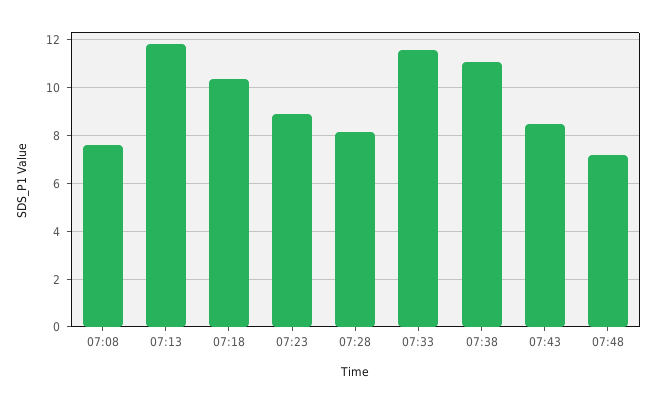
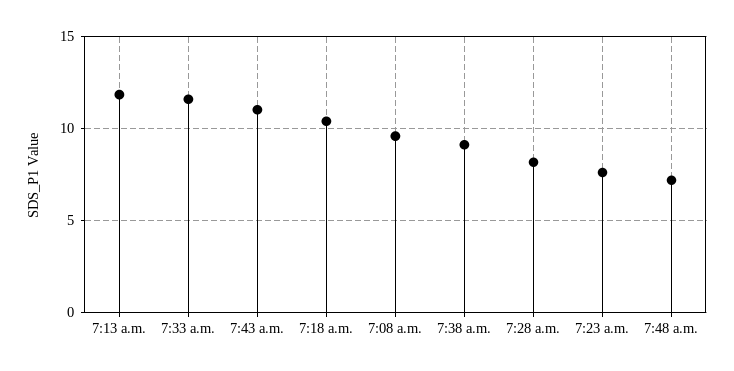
  {
-   "07:08": 7.5,
+   "07:08": 9.5,
    "07:13": 12,
    "07:18": 10.5,
-   "07:23": 9,
+   "07:23": 7.5,
    "07:28": 8,
    "07:33": 11.5,
-   "07:38": 11,
+   "07:38": 9,
-   "07:43": 8.5,
+   "07:43": 11,
    "07:48": 7
  }

